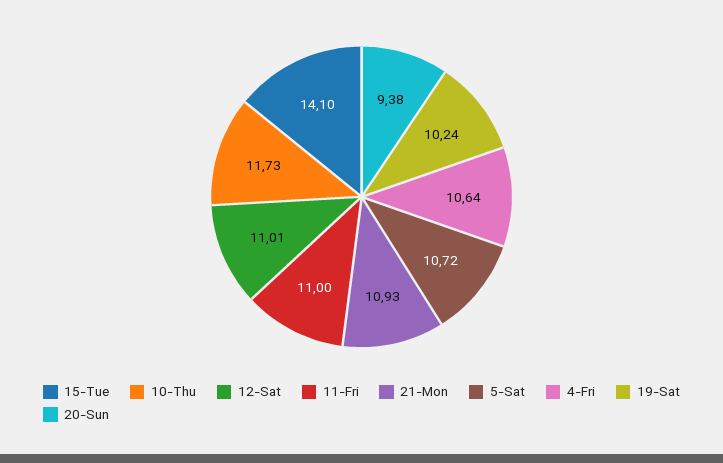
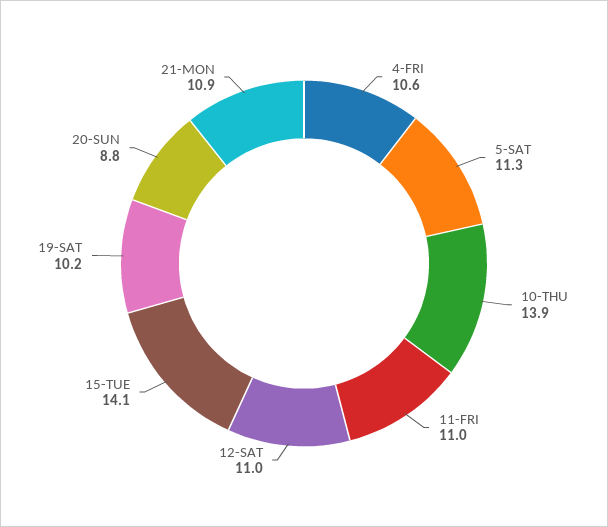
  {
    "15-Tue": 14.1,
-   "10-Thu": 11.73,
+   "10-Thu": 13.9,
    "12-Sat": 11.01,
    "11-Fri": 11,
    "21-Mon": 10.93,
-   "5-Sat": 10.72,
+   "5-Sat": 11.3,
    "4-Fri": 10.64,
    "19-Sat": 10.24,
-   "20-Sun": 9.38
+   "20-Sun": 8.8
  }

